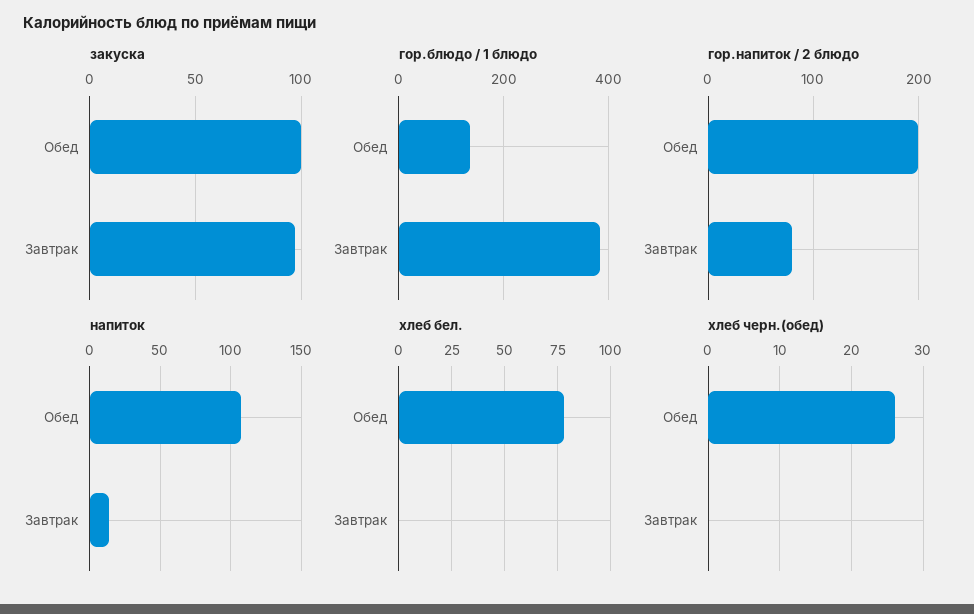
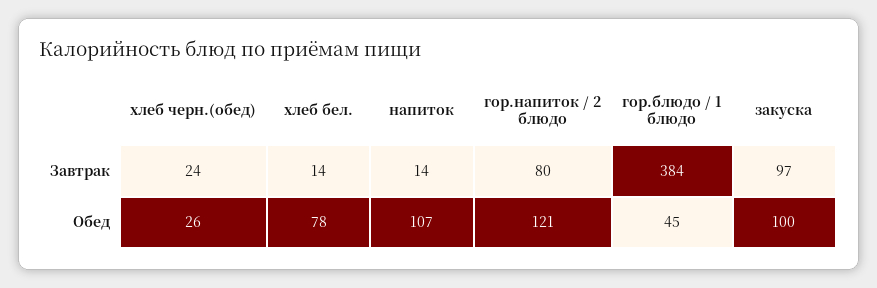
  {
    "закуска": {
      "Обед": 100,
      "Завтрак": 97
    },
    "гор.блюдо / 1 блюдо": {
-     "Обед": 140,
+     "Обед": 45,
      "Завтрак": 384
    },
    "гор.напиток / 2 блюдо": {
-     "Обед": 200,
+     "Обед": 121,
      "Завтрак": 80
    },
    "напиток": {
      "Обед": 107,
      "Завтрак": 14
    },
    "хлеб бел.": {
      "Обед": 78,
-     "Завтрак": 0
+     "Завтрак": 14
    },
    "хлеб черн.(обед)": {
      "Обед": 26,
-     "Завтрак": 0
+     "Завтрак": 24
    }
  }

